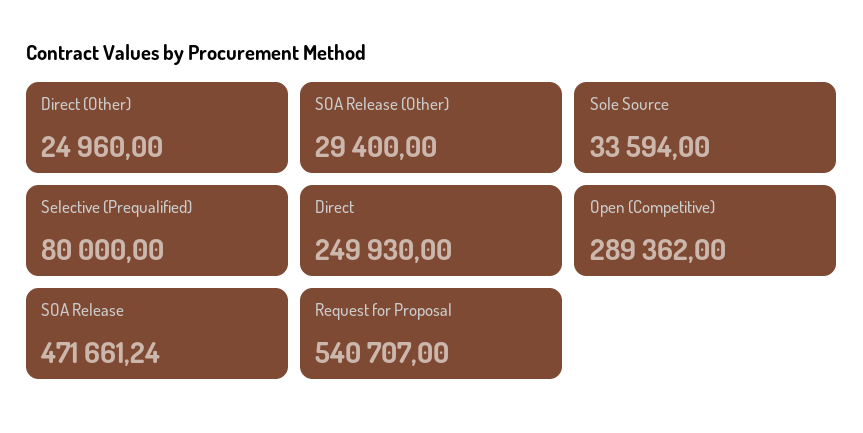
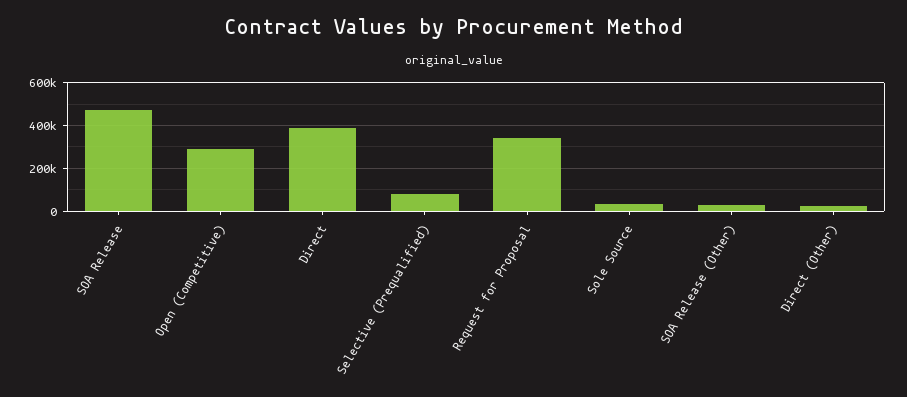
  {
    "Direct (Other)": 24960,
    "SOA Release (Other)": 29400,
    "Sole Source": 33594,
    "Selective (Prequalified)": 80000,
-   "Direct": 249930,
+   "Direct": 400000,
    "Open (Competitive)": 289362,
    "SOA Release": 471661.24,
-   "Request for Proposal": 540707
+   "Request for Proposal": 350000
  }

